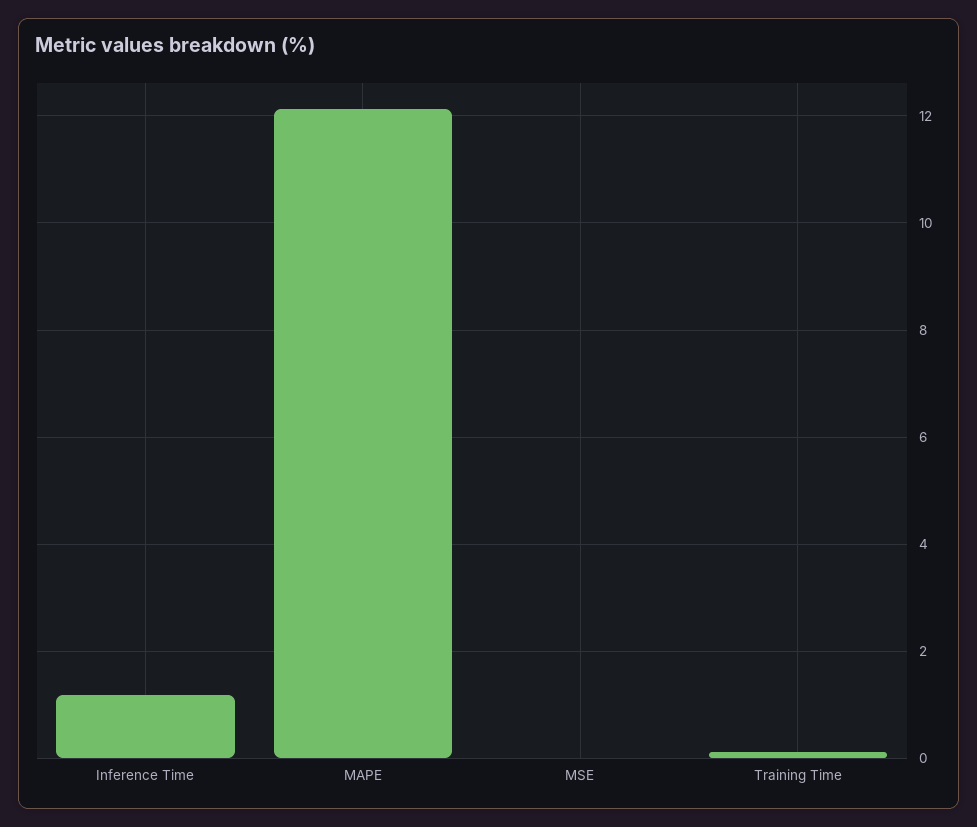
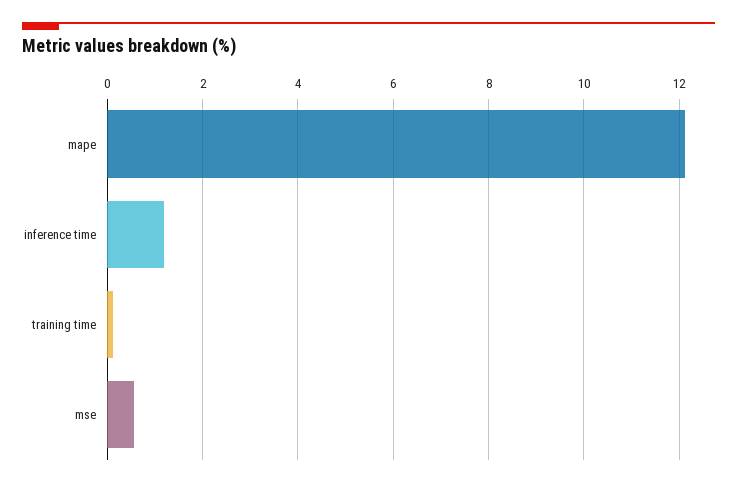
  {
    "Inference Time": 1.2,
    "MAPE": 12.2,
-   "MSE": 0,
+   "MSE": 0.6,
    "Training Time": 0.2
  }

